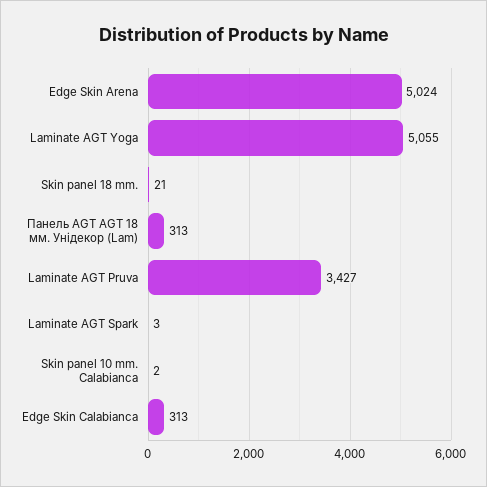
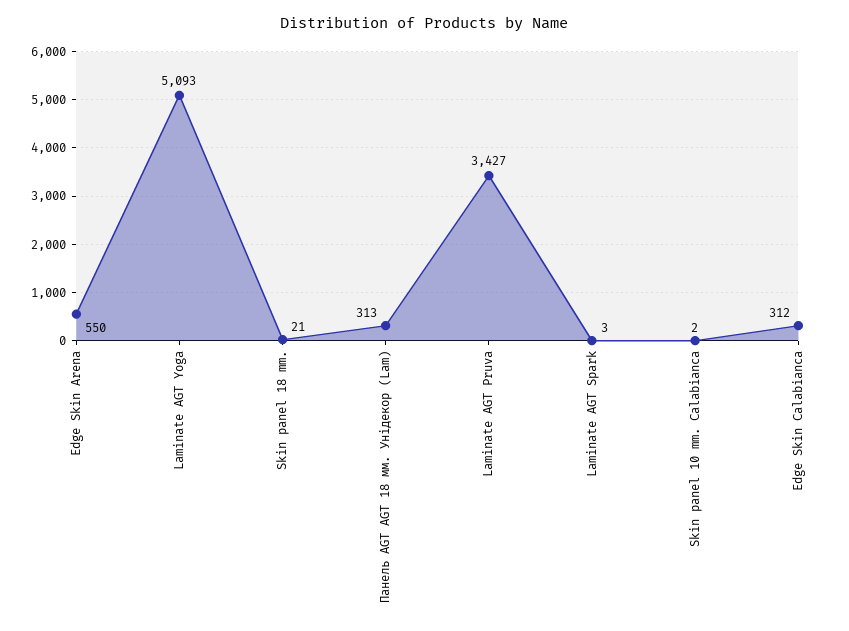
  {
-   "Edge Skin Arena": 5024,
+   "Edge Skin Arena": 550,
-   "Laminate AGT Yoga": 5055,
+   "Laminate AGT Yoga": 5093,
    "Skin panel 18 mm.": 21,
    "Панель AGT AGT 18 мм. Унідекор (Lam)": 313,
    "Laminate AGT Pruva": 3427,
    "Laminate AGT Spark": 3,
    "Skin panel 10 mm. Calabianca": 2,
-   "Edge Skin Calabianca": 313
+   "Edge Skin Calabianca": 312
  }

